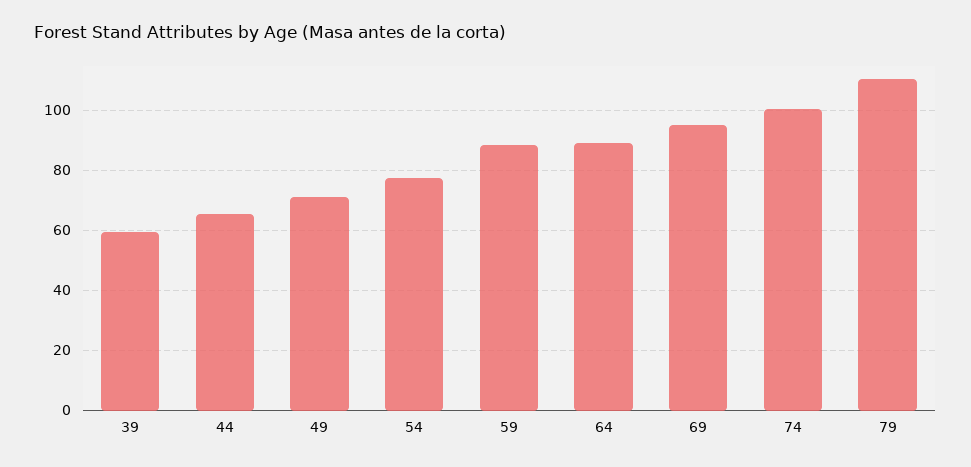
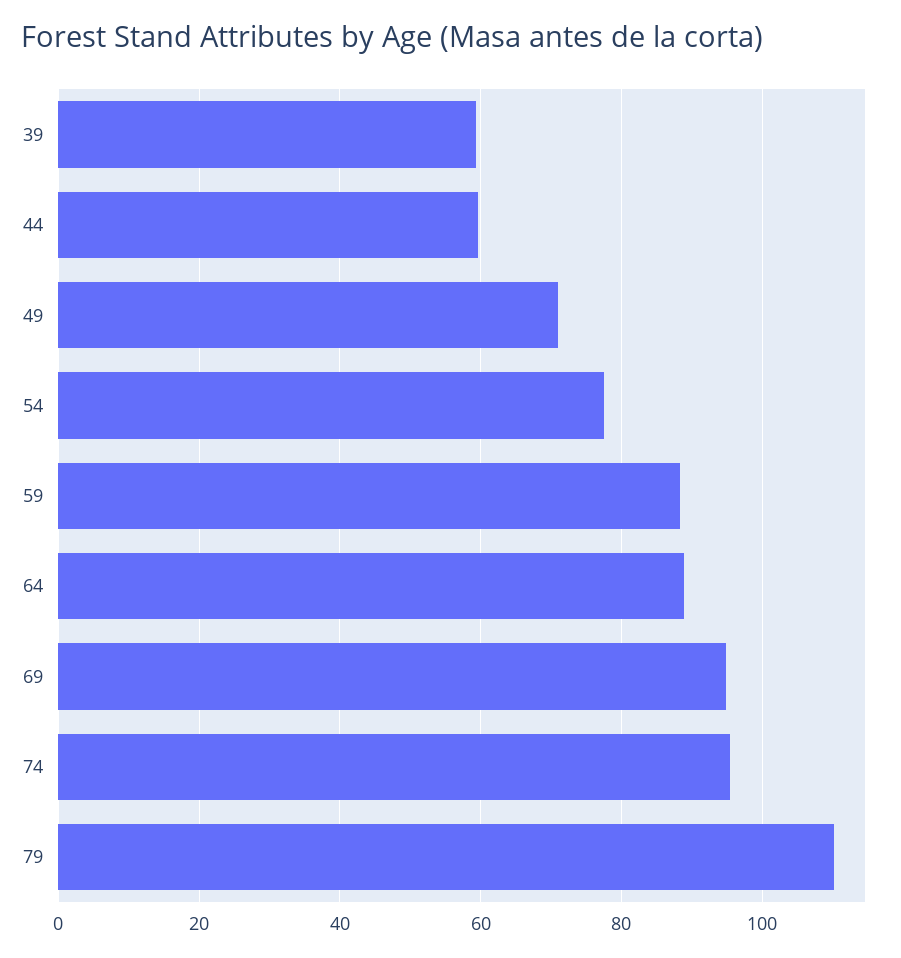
  {
    "39": 60,
-   "44": 66,
+   "44": 60,
    "49": 70,
    "54": 78,
    "59": 88,
    "64": 88,
    "69": 94,
-   "74": 100,
+   "74": 96,
    "79": 110
  }

